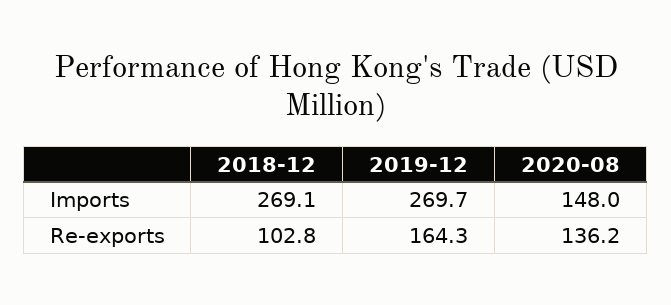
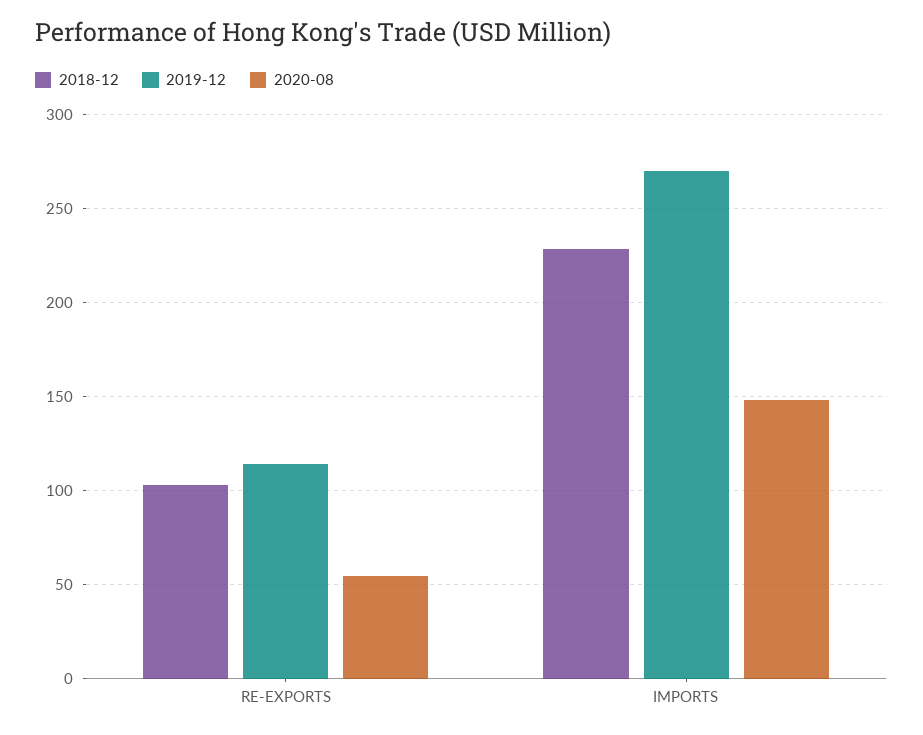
  {
    "2018-12": {
-     "Imports": 269.1,
+     "Imports": 230,
      "Re-exports": 102.8
    },
    "2019-12": {
      "Imports": 269.7,
-     "Re-exports": 164.3
+     "Re-exports": 115
    },
    "2020-08": {
      "Imports": 148,
-     "Re-exports": 136.2
+     "Re-exports": 55
    }
  }

